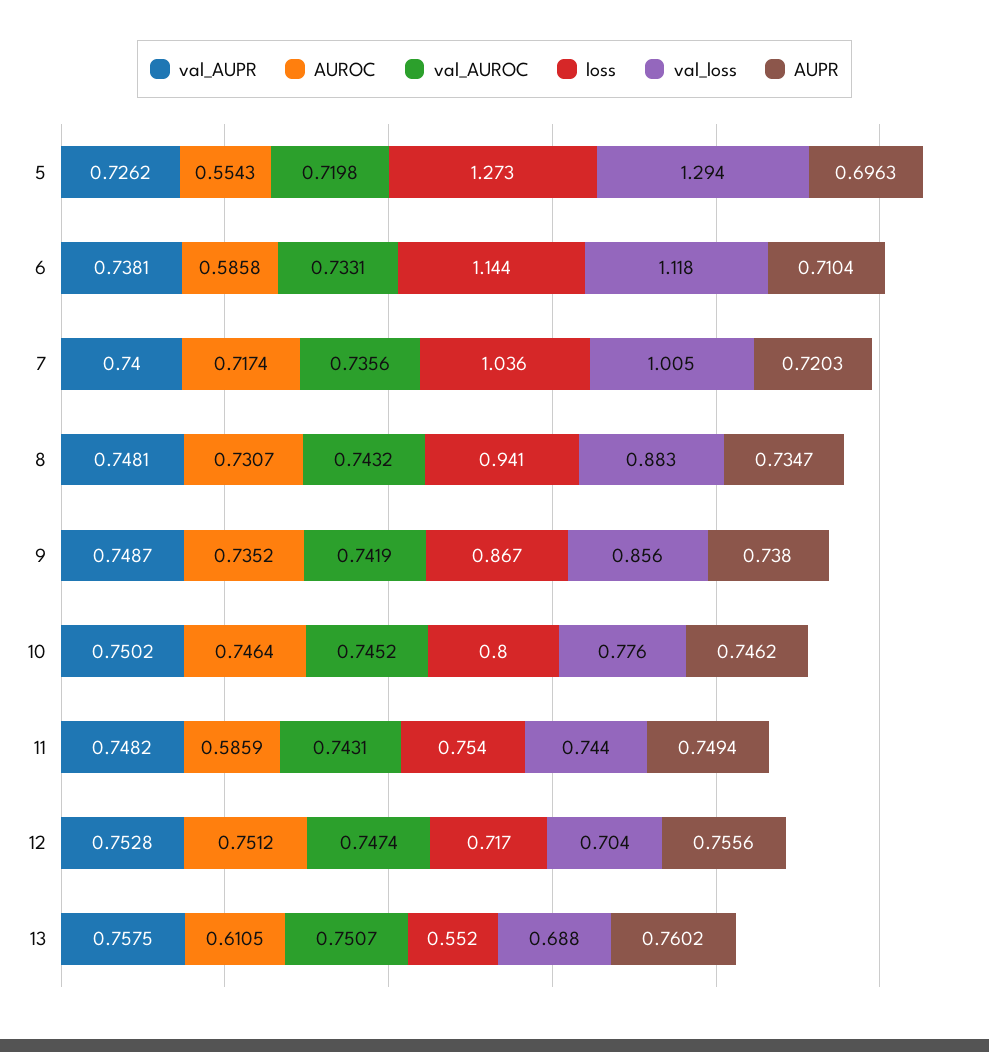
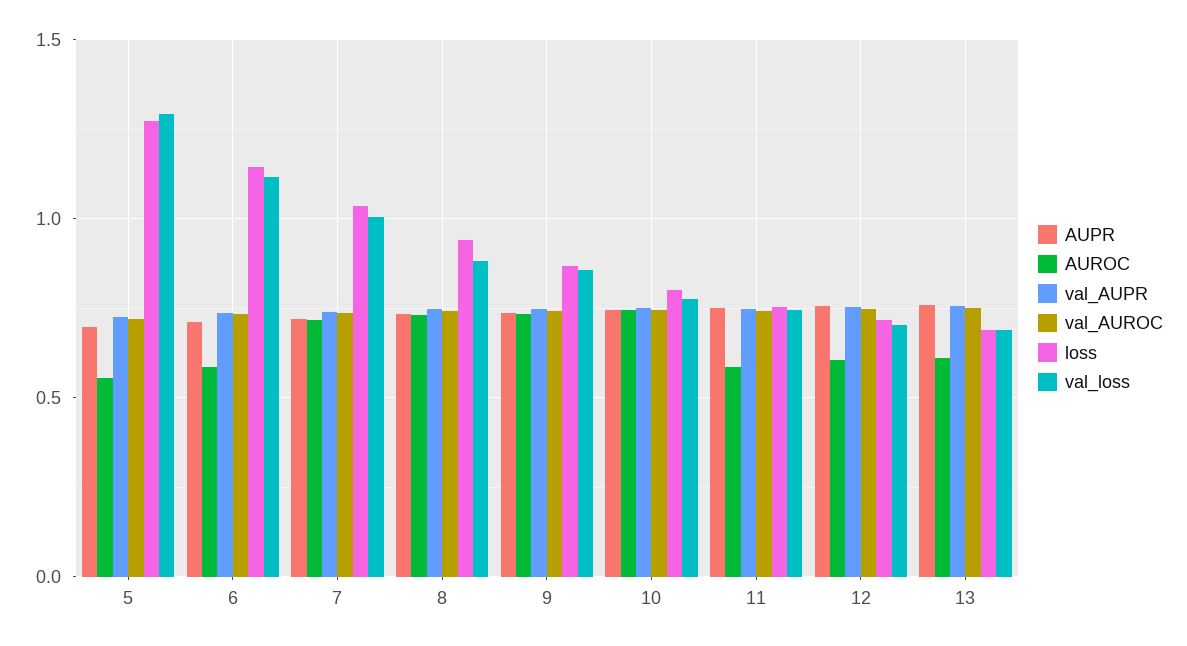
  {
    "val_AUPR": {
      "5": 0.7262,
      "6": 0.7381,
      "7": 0.74,
      "8": 0.7481,
      "9": 0.7487,
      "10": 0.7502,
      "11": 0.7482,
      "12": 0.7528,
      "13": 0.7575
    },
    "AUROC": {
      "5": 0.5543,
      "6": 0.5858,
      "7": 0.7174,
      "8": 0.7307,
      "9": 0.7352,
      "10": 0.7464,
      "11": 0.5859,
-     "12": 0.7512,
+     "12": 0.6,
      "13": 0.6105
    },
    "val_AUROC": {
      "5": 0.7198,
      "6": 0.7331,
      "7": 0.7356,
      "8": 0.7432,
      "9": 0.7419,
      "10": 0.7452,
      "11": 0.7431,
      "12": 0.7474,
      "13": 0.7507
    },
    "loss": {
      "5": 1.273,
      "6": 1.144,
      "7": 1.036,
      "8": 0.941,
      "9": 0.867,
      "10": 0.8,
      "11": 0.754,
      "12": 0.717,
-     "13": 0.552
+     "13": 0.7
    },
    "val_loss": {
      "5": 1.294,
      "6": 1.118,
      "7": 1.005,
      "8": 0.883,
      "9": 0.856,
      "10": 0.776,
      "11": 0.744,
      "12": 0.704,
      "13": 0.688
    },
    "AUPR": {
      "5": 0.6963,
      "6": 0.7104,
      "7": 0.7203,
      "8": 0.7347,
      "9": 0.738,
      "10": 0.7462,
      "11": 0.7494,
      "12": 0.7556,
      "13": 0.7602
    }
  }

